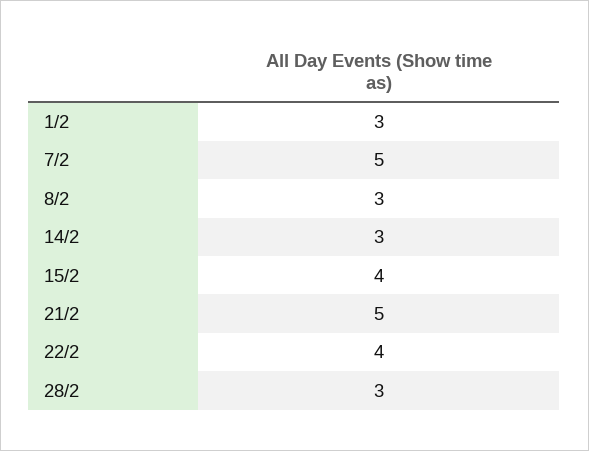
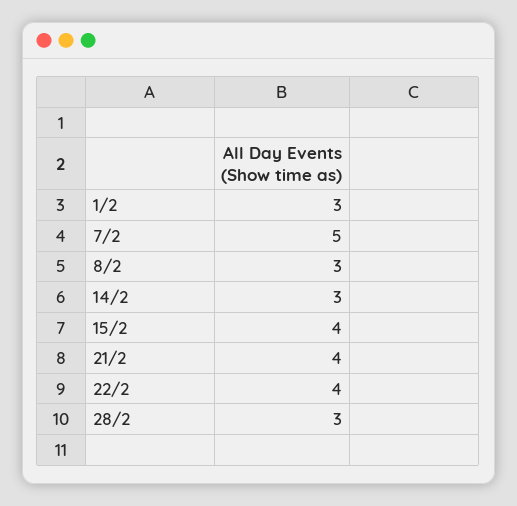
  {
    "1/2": 3,
    "7/2": 5,
    "8/2": 3,
    "14/2": 3,
    "15/2": 4,
-   "21/2": 5,
+   "21/2": 4,
    "22/2": 4,
    "28/2": 3
  }

